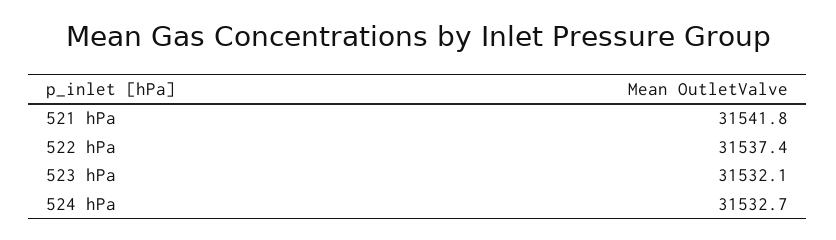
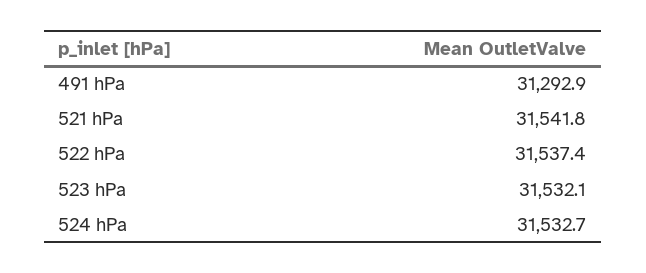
  {
    "521 hPa": 31541.8,
    "522 hPa": 31537.4,
    "523 hPa": 31532.1,
-   "524 hPa": 31532.7
+   "524 hPa": 31532.7,
+   "491 hPa": 31292.9
  }

